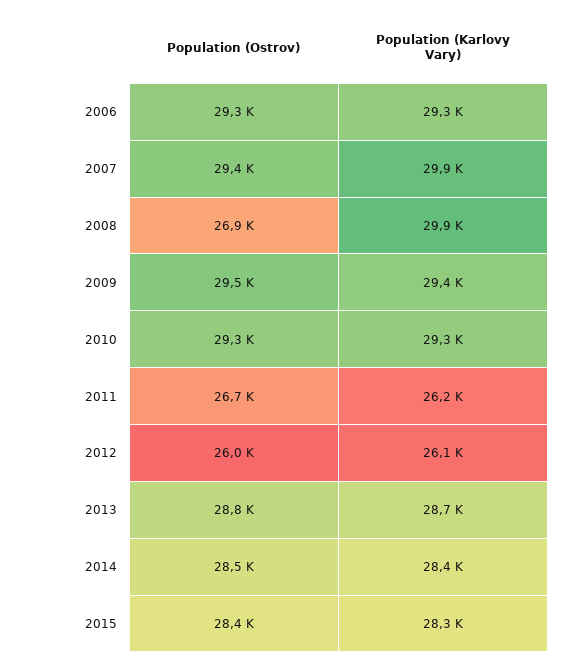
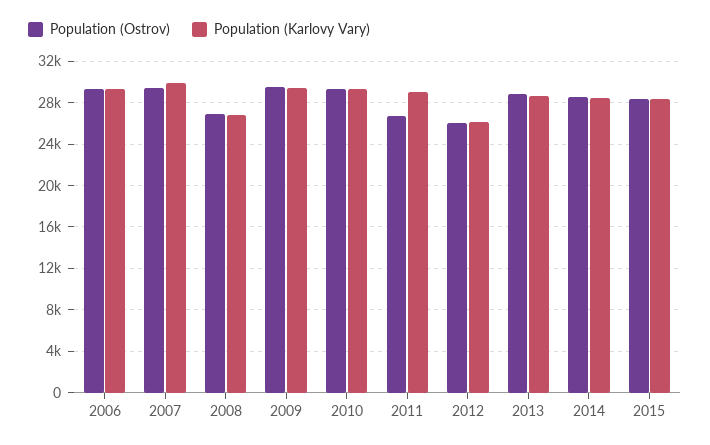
  {
    "Population (Ostrov)": {
      "2006": 29300,
      "2007": 29400,
      "2008": 26900,
      "2009": 29500,
      "2010": 29300,
      "2011": 26700,
      "2012": 26000,
      "2013": 28800,
      "2014": 28500,
      "2015": 28400
    },
    "Population (Karlovy Vary)": {
      "2006": 29300,
      "2007": 29900,
-     "2008": 29900,
+     "2008": 27000,
      "2009": 29400,
      "2010": 29300,
-     "2011": 26200,
+     "2011": 29000,
      "2012": 26100,
      "2013": 28700,
      "2014": 28400,
      "2015": 28300
    }
  }

